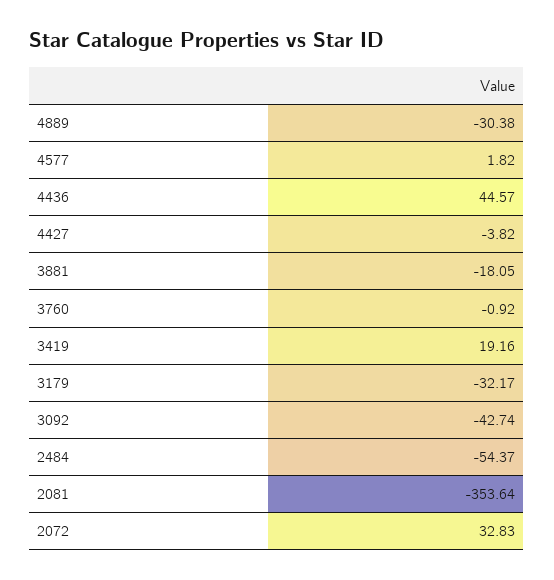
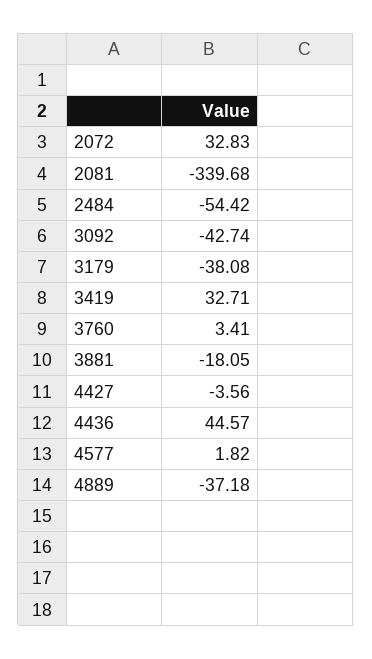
  {
-   "4889": -30.38,
+   "4889": -37.18,
    "4577": 1.82,
    "4436": 44.57,
-   "4427": -3.82,
+   "4427": -3.56,
    "3881": -18.05,
-   "3760": -0.92,
+   "3760": 3.41,
-   "3419": 19.16,
+   "3419": 32.71,
-   "3179": -32.17,
+   "3179": -38.08,
    "3092": -42.74,
-   "2484": -54.37,
+   "2484": -54.42,
-   "2081": -353.64,
+   "2081": -339.68,
    "2072": 32.83
  }

